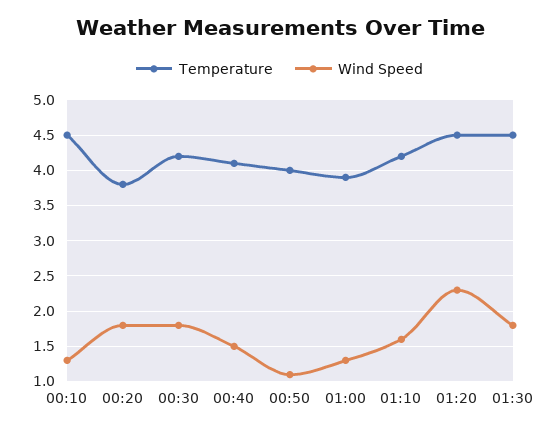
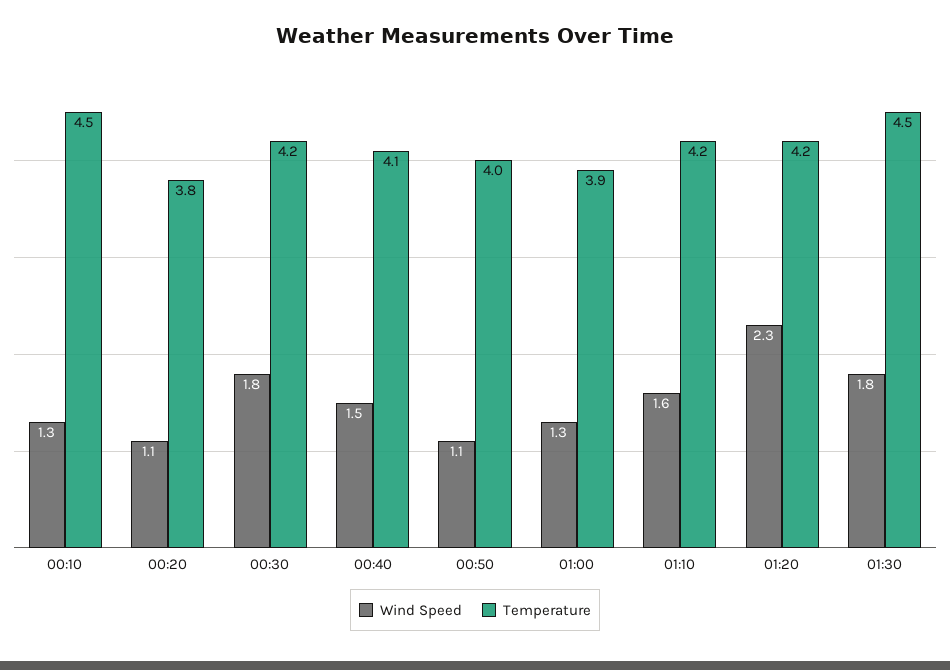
  {
    "Temperature": {
      "00:10": 4.5,
      "00:20": 3.8,
      "00:30": 4.2,
      "00:40": 4.1,
      "00:50": 4,
      "01:00": 3.9,
      "01:10": 4.2,
-     "01:20": 4.5,
+     "01:20": 4.2,
      "01:30": 4.5
    },
    "Wind Speed": {
      "00:10": 1.3,
-     "00:20": 1.8,
+     "00:20": 1.1,
      "00:30": 1.8,
      "00:40": 1.5,
      "00:50": 1.1,
      "01:00": 1.3,
      "01:10": 1.6,
      "01:20": 2.3,
      "01:30": 1.8
    }
  }

